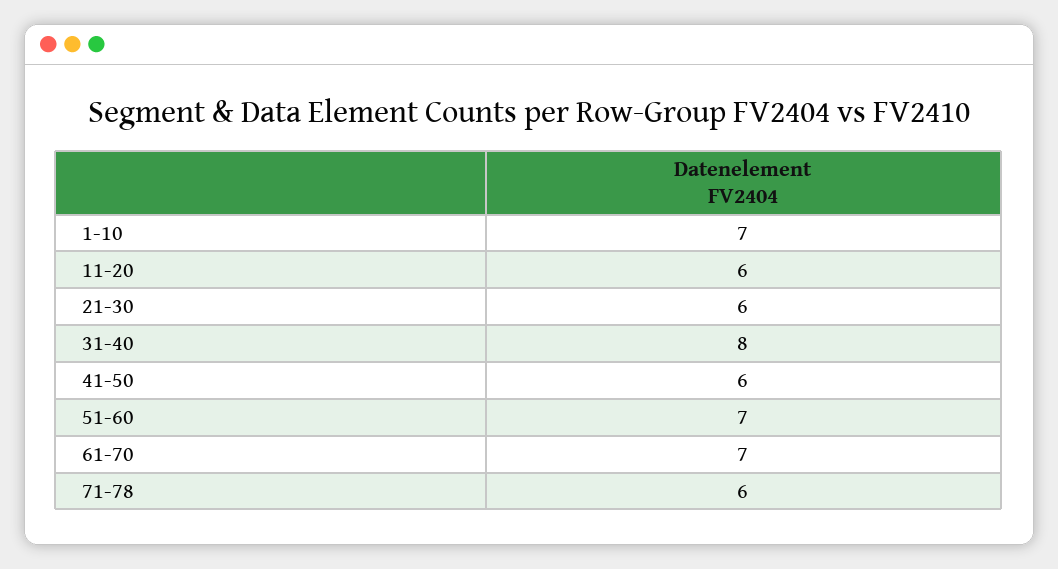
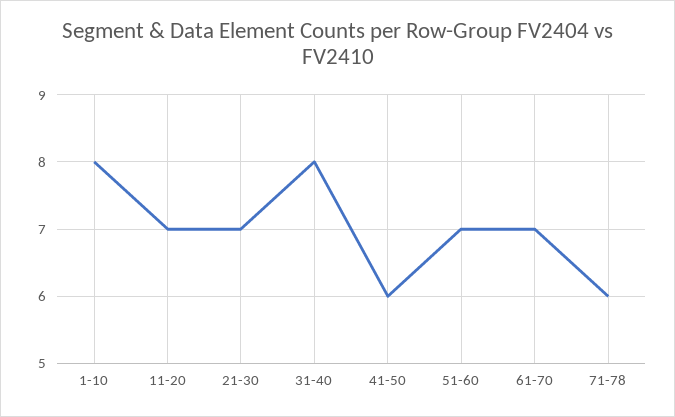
  {
-   "1-10": 7,
+   "1-10": 8,
-   "11-20": 6,
+   "11-20": 7,
-   "21-30": 6,
+   "21-30": 7,
    "31-40": 8,
    "41-50": 6,
    "51-60": 7,
    "61-70": 7,
    "71-78": 6
  }

